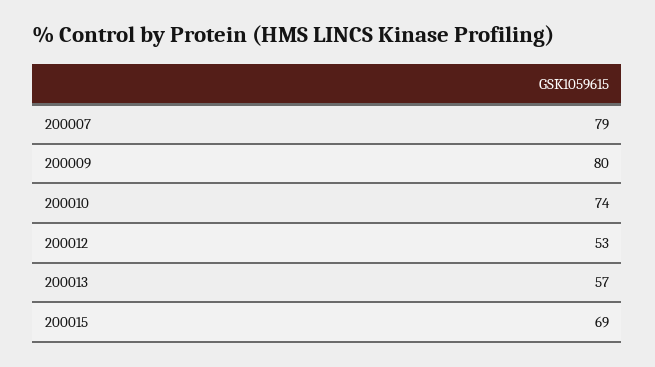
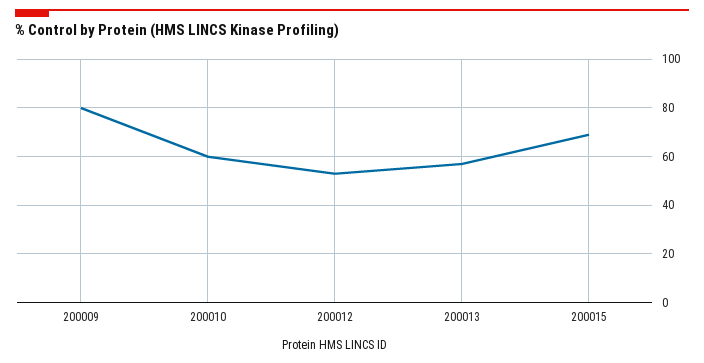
  {
-   "200007": 79,
    "200009": 80,
-   "200010": 74,
+   "200010": 60,
    "200012": 53,
    "200013": 57,
    "200015": 69
  }

